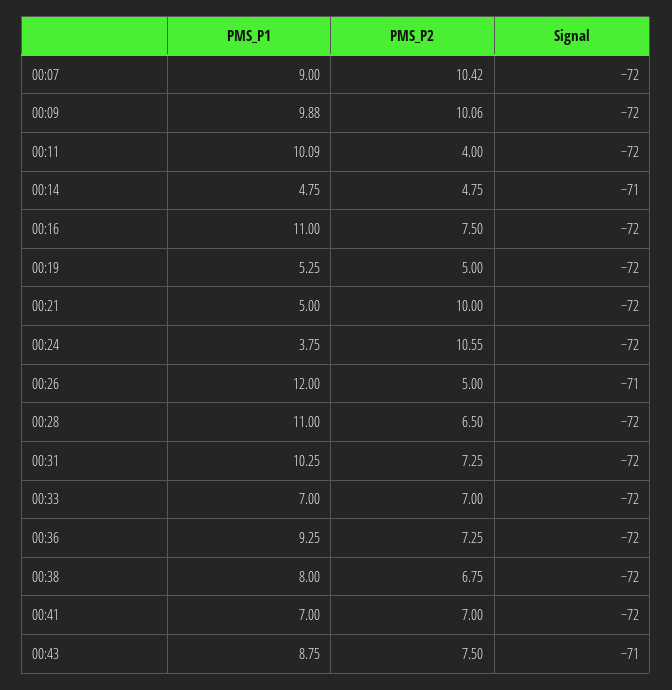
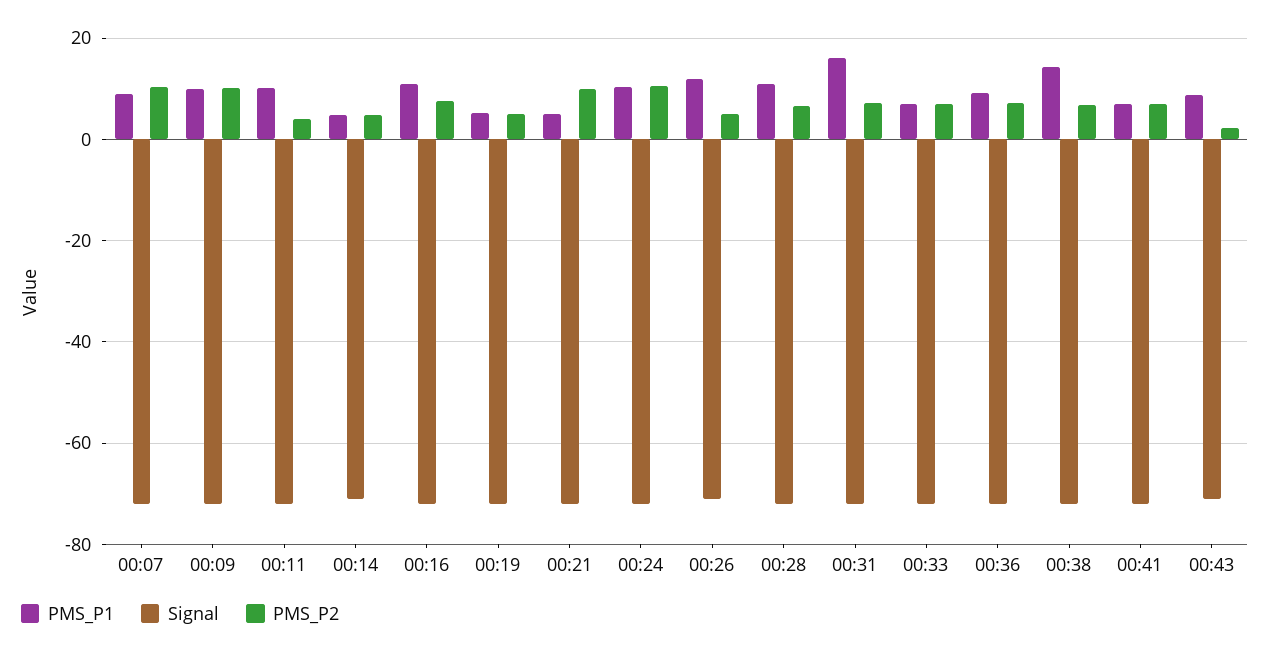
  {
    "PMS_P1": {
      "00:07": 9,
      "00:09": 9.88,
      "00:11": 10.09,
      "00:14": 4.75,
      "00:16": 11,
      "00:19": 5.25,
      "00:21": 5,
-     "00:24": 3.75,
+     "00:24": 10,
      "00:26": 12,
      "00:28": 11,
-     "00:31": 10.25,
+     "00:31": 16,
      "00:33": 7,
      "00:36": 9.25,
-     "00:38": 8,
+     "00:38": 14,
      "00:41": 7,
      "00:43": 8.75
    },
    "PMS_P2": {
      "00:07": 10.42,
      "00:09": 10.06,
      "00:11": 4,
      "00:14": 4.75,
      "00:16": 7.5,
      "00:19": 5,
      "00:21": 10,
      "00:24": 10.55,
      "00:26": 5,
      "00:28": 6.5,
      "00:31": 7.25,
      "00:33": 7,
      "00:36": 7.25,
      "00:38": 6.75,
      "00:41": 7,
-     "00:43": 7.5
+     "00:43": 2
    },
    "Signal": {
      "00:07": -72,
      "00:09": -72,
      "00:11": -72,
      "00:14": -71,
      "00:16": -72,
      "00:19": -72,
      "00:21": -72,
      "00:24": -72,
      "00:26": -71,
      "00:28": -72,
      "00:31": -72,
      "00:33": -72,
      "00:36": -72,
      "00:38": -72,
      "00:41": -72,
      "00:43": -71
    }
  }

